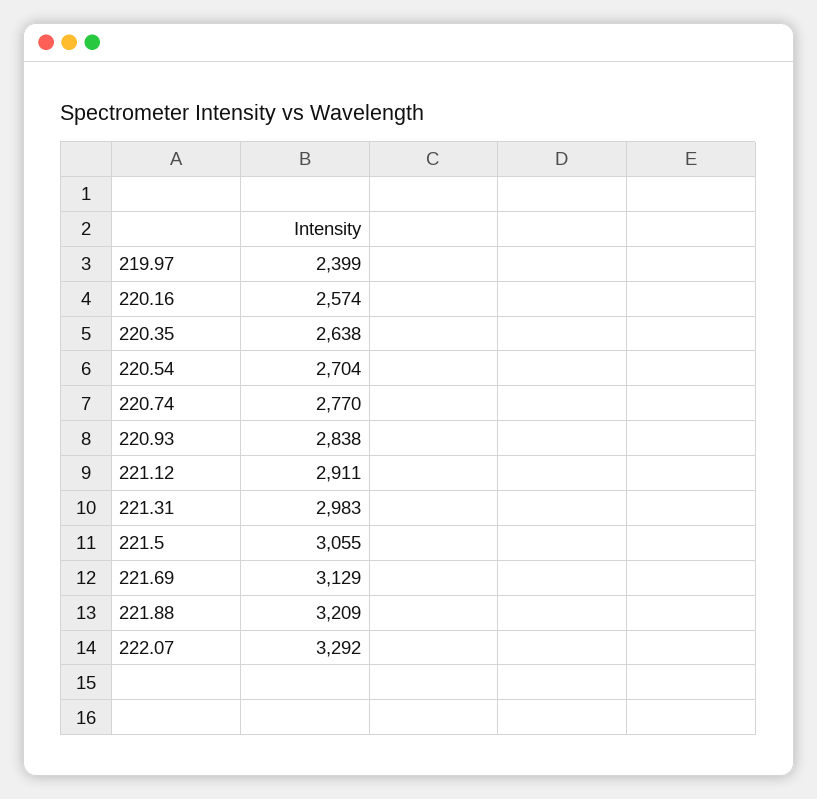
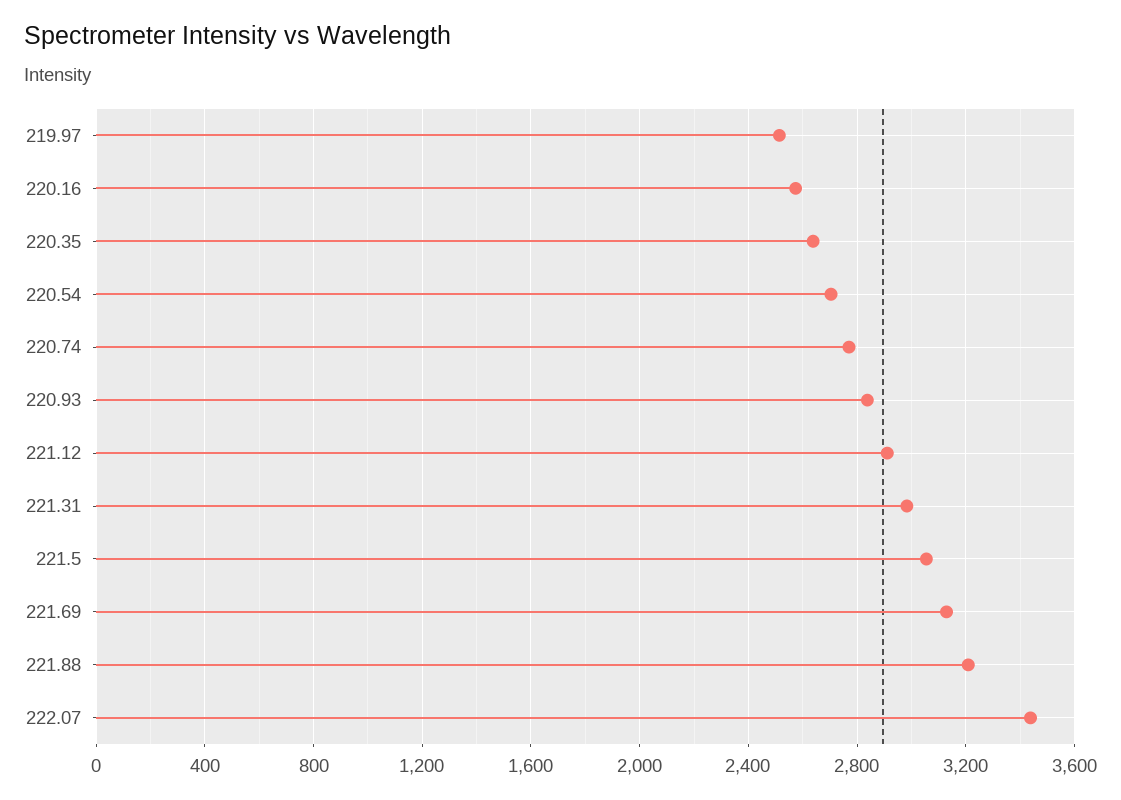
  {
-   "219.97": 2399,
+   "219.97": 2500,
    "220.16": 2574,
    "220.35": 2638,
    "220.54": 2704,
    "220.74": 2770,
    "220.93": 2838,
    "221.12": 2911,
    "221.31": 2983,
    "221.5": 3055,
    "221.69": 3129,
    "221.88": 3209,
-   "222.07": 3292
+   "222.07": 3450
  }

